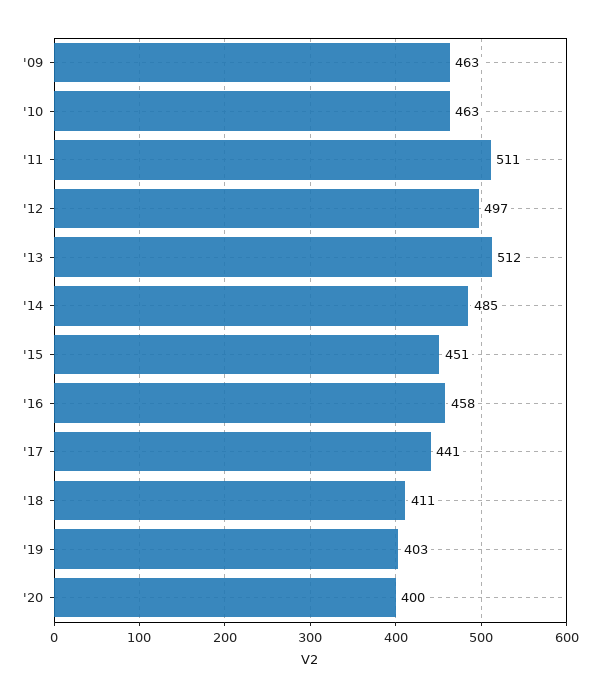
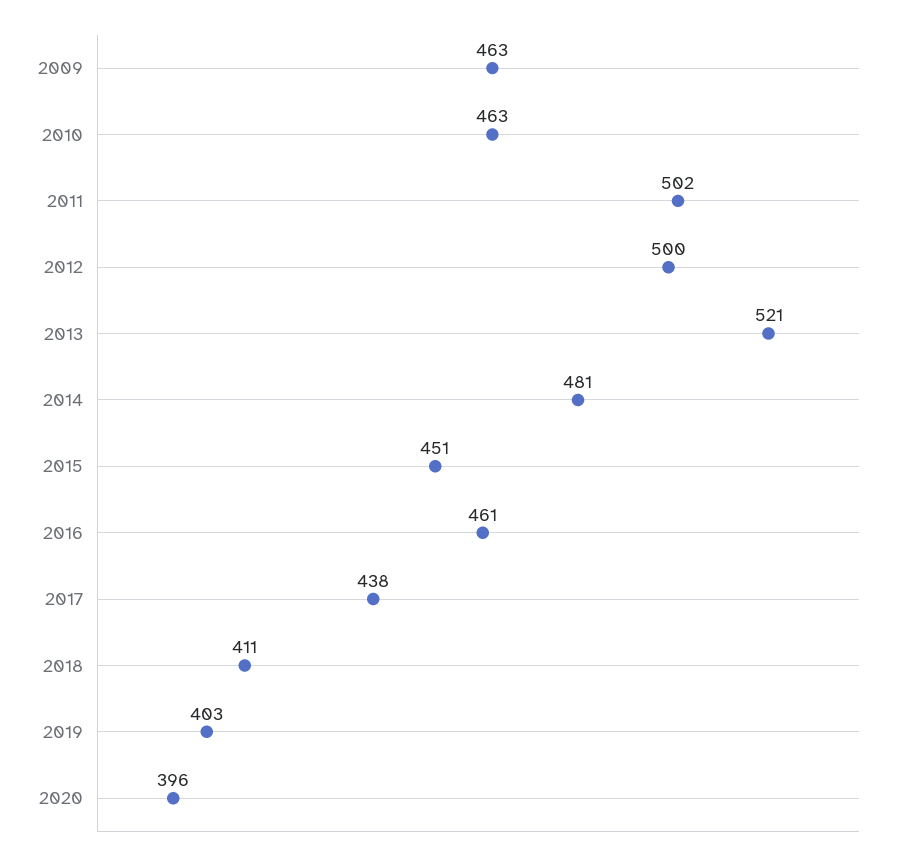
  {
    "'09": 463,
    "'10": 463,
-   "'11": 511,
+   "'11": 502,
-   "'12": 497,
+   "'12": 500,
-   "'13": 512,
+   "'13": 521,
-   "'14": 485,
+   "'14": 481,
    "'15": 451,
-   "'16": 458,
+   "'16": 461,
-   "'17": 441,
+   "'17": 438,
    "'18": 411,
    "'19": 403,
-   "'20": 400
+   "'20": 396
  }

